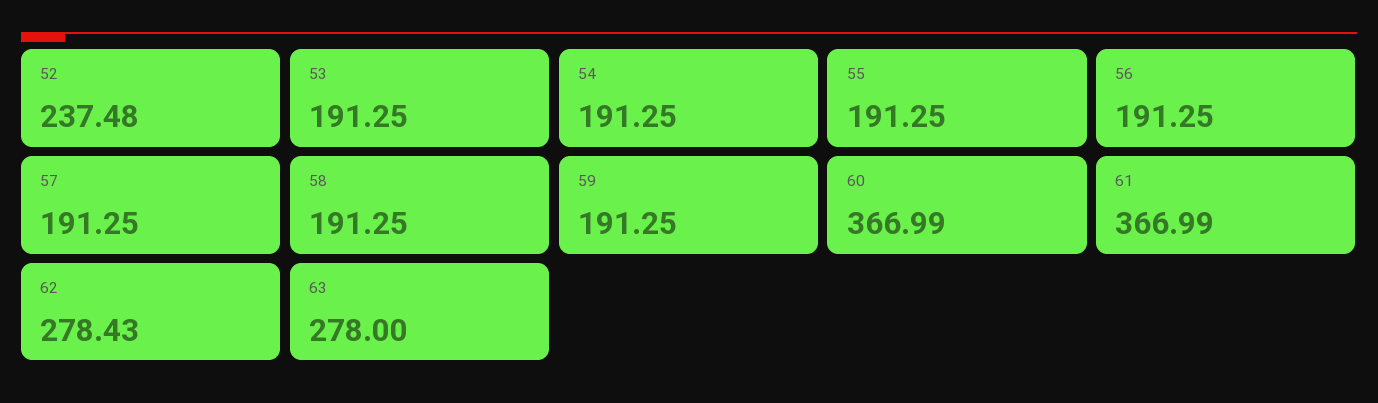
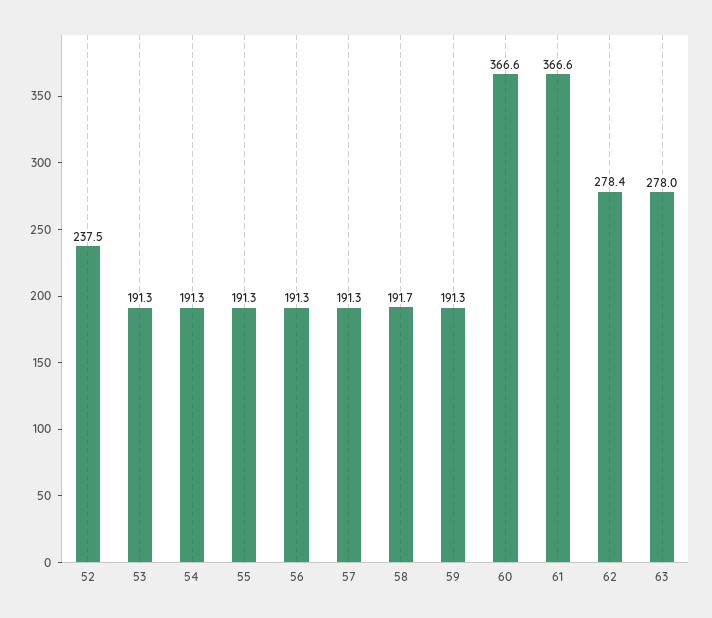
  {
    "52": 237.48,
    "53": 191.25,
    "54": 191.25,
    "55": 191.25,
    "56": 191.25,
    "57": 191.25,
-   "58": 191.25,
+   "58": 191.7,
    "59": 191.25,
-   "60": 366.99,
+   "60": 366.6,
-   "61": 366.99,
+   "61": 366.6,
    "62": 278.43,
    "63": 278
  }

